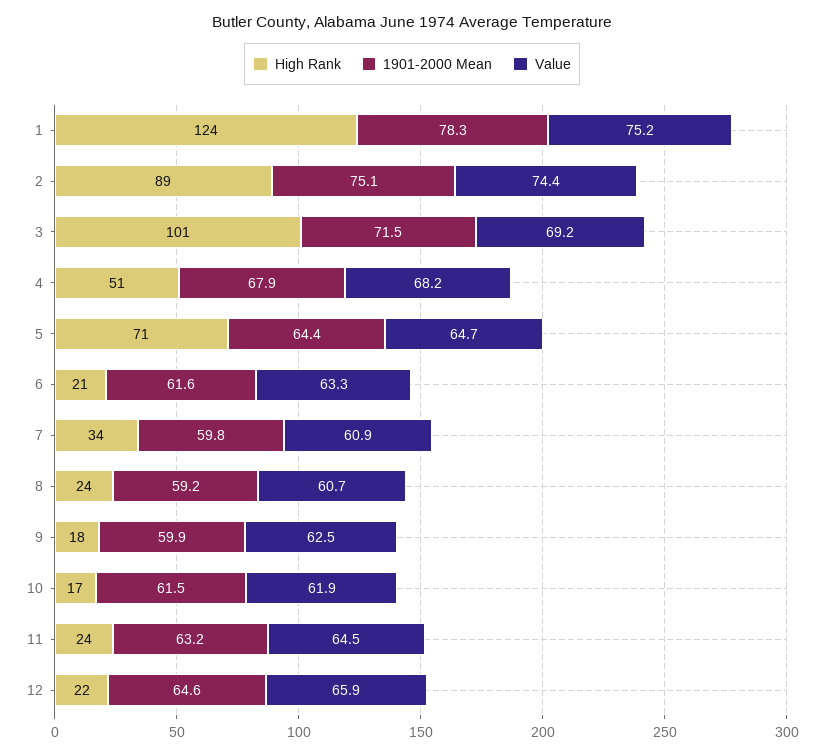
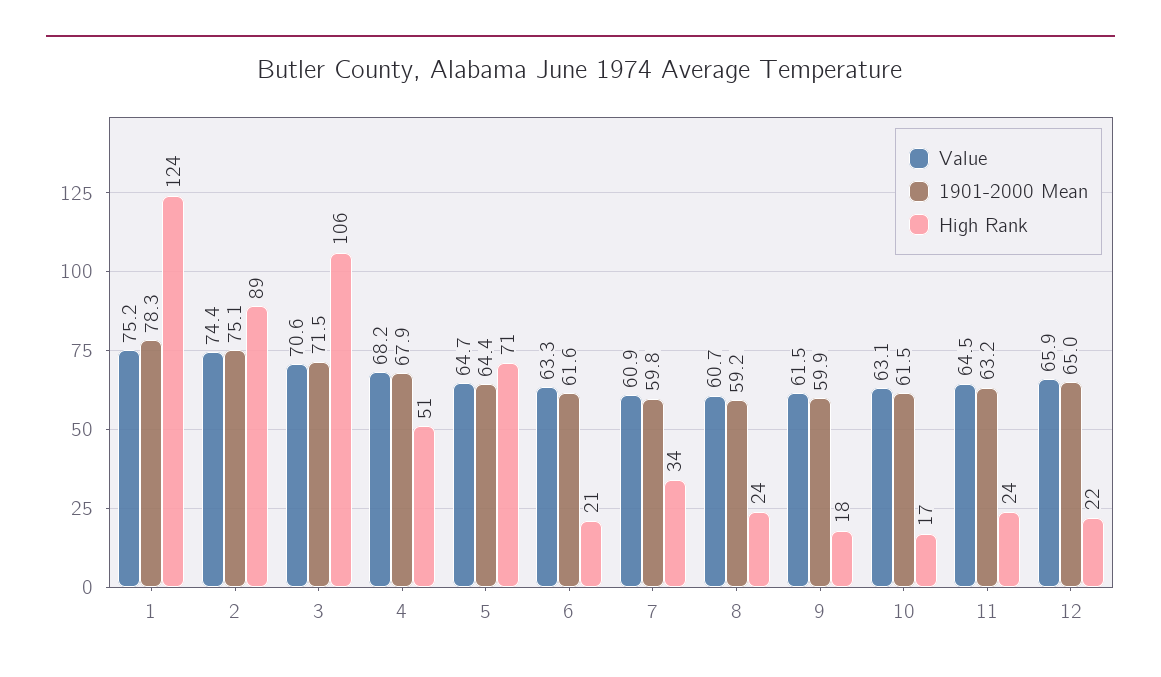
  {
    "High Rank": {
      "1": 124,
      "2": 89,
-     "3": 101,
+     "3": 106,
      "4": 51,
      "5": 71,
      "6": 21,
      "7": 34,
      "8": 24,
      "9": 18,
      "10": 17,
      "11": 24,
      "12": 22
    },
    "1901-2000 Mean": {
      "1": 78.3,
      "2": 75.1,
      "3": 71.5,
      "4": 67.9,
      "5": 64.4,
      "6": 61.6,
      "7": 59.8,
      "8": 59.2,
      "9": 59.9,
      "10": 61.5,
      "11": 63.2,
-     "12": 64.6
+     "12": 65
    },
    "Value": {
      "1": 75.2,
      "2": 74.4,
-     "3": 69.2,
+     "3": 70.6,
      "4": 68.2,
      "5": 64.7,
      "6": 63.3,
      "7": 60.9,
      "8": 60.7,
-     "9": 62.5,
+     "9": 61.5,
-     "10": 61.9,
+     "10": 63.1,
      "11": 64.5,
      "12": 65.9
    }
  }

